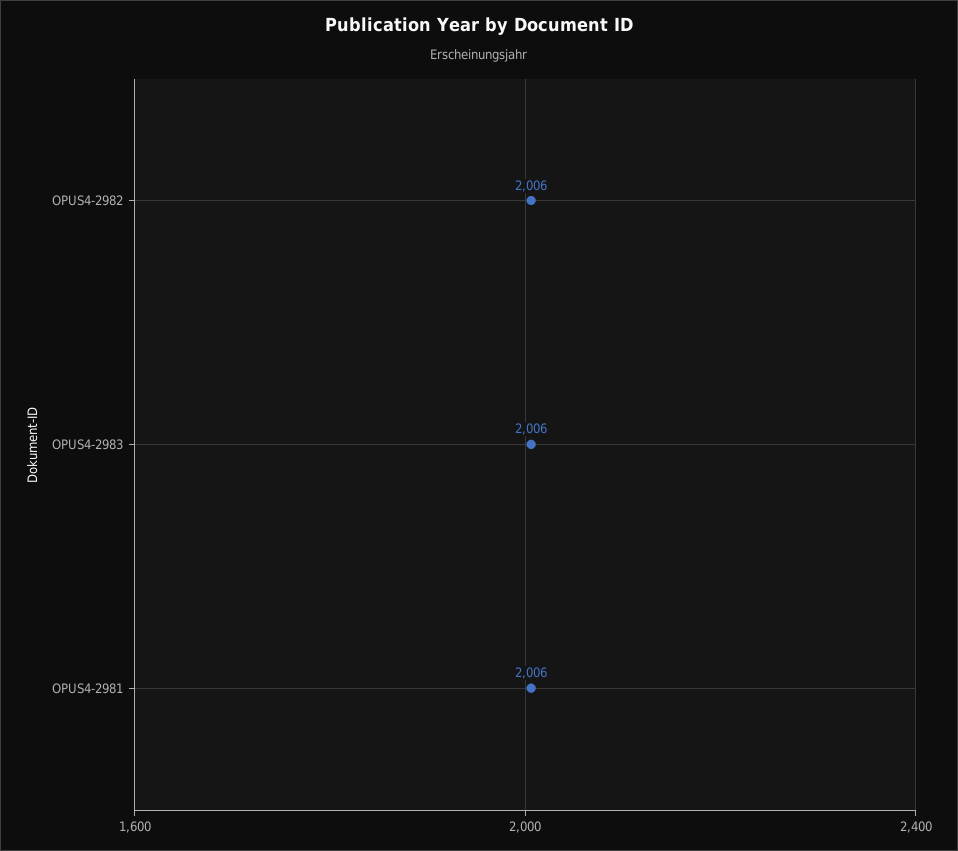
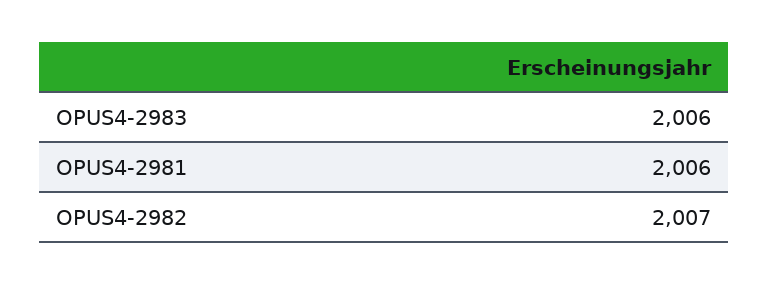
  {
-   "OPUS4-2982": 2006,
+   "OPUS4-2982": 2007,
    "OPUS4-2983": 2006,
    "OPUS4-2981": 2006
  }

